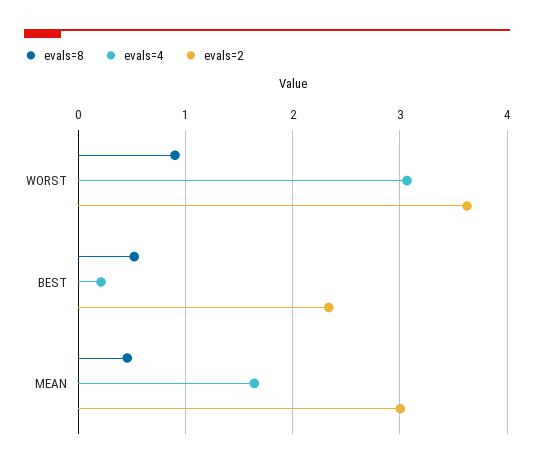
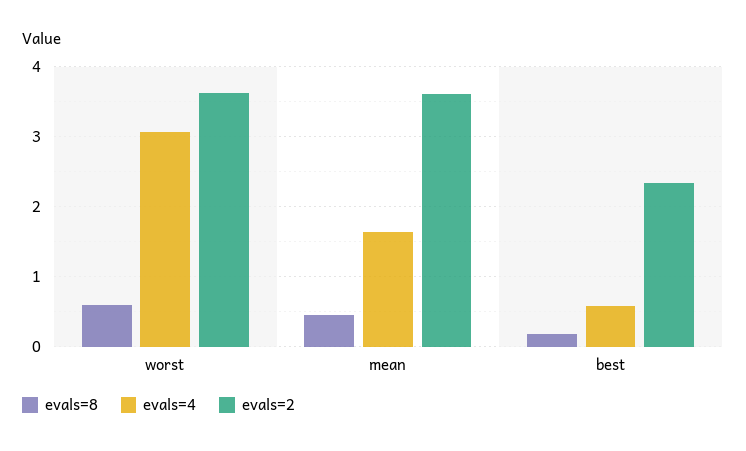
  {
    "evals=8": {
-     "WORST": 0.9,
+     "WORST": 0.6,
-     "BEST": 0.5,
+     "BEST": 0.2,
      "MEAN": 0.5
    },
    "evals=4": {
      "WORST": 3.1,
-     "BEST": 0.2,
+     "BEST": 0.6,
      "MEAN": 1.6
    },
    "evals=2": {
      "WORST": 3.6,
      "BEST": 2.3,
-     "MEAN": 3
+     "MEAN": 3.6
    }
  }

